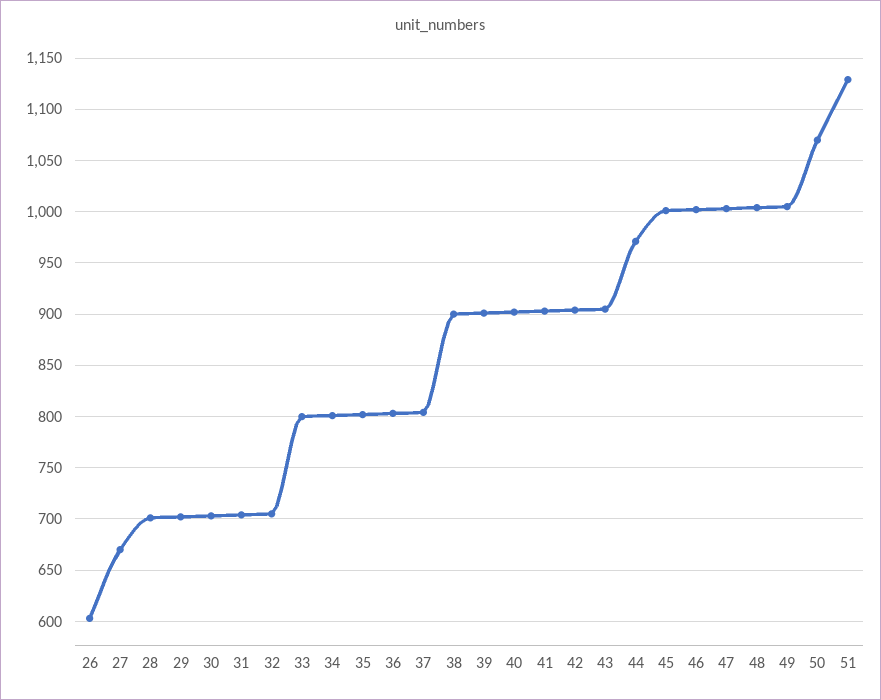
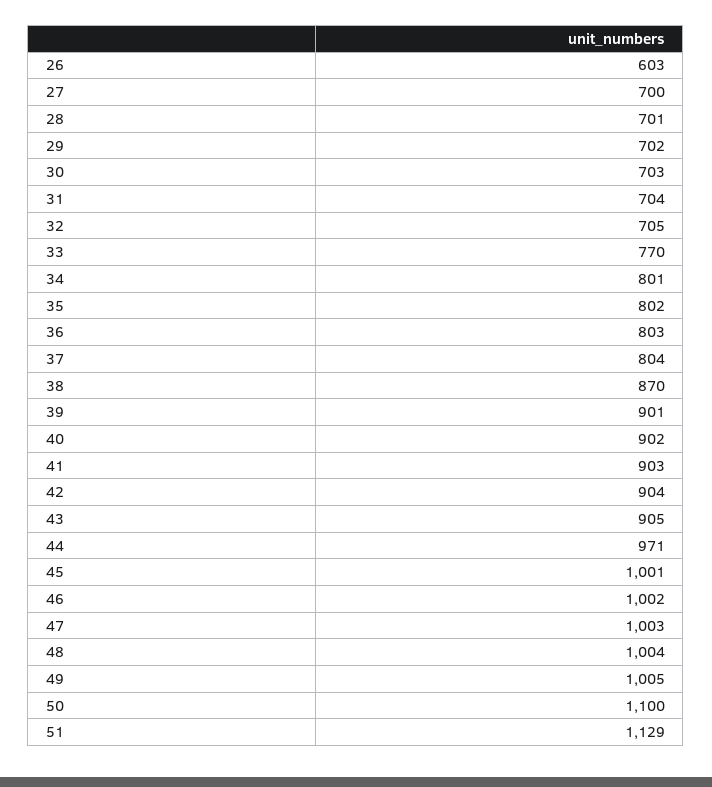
  {
    "26": 603,
-   "27": 670,
+   "27": 700,
    "28": 701,
    "29": 702,
    "30": 703,
    "31": 704,
    "32": 705,
-   "33": 800,
+   "33": 770,
    "34": 801,
    "35": 802,
    "36": 803,
    "37": 804,
-   "38": 900,
+   "38": 870,
    "39": 901,
    "40": 902,
    "41": 903,
    "42": 904,
    "43": 905,
    "44": 971,
    "45": 1001,
    "46": 1002,
    "47": 1003,
    "48": 1004,
    "49": 1005,
-   "50": 1070,
+   "50": 1100,
    "51": 1129
  }

